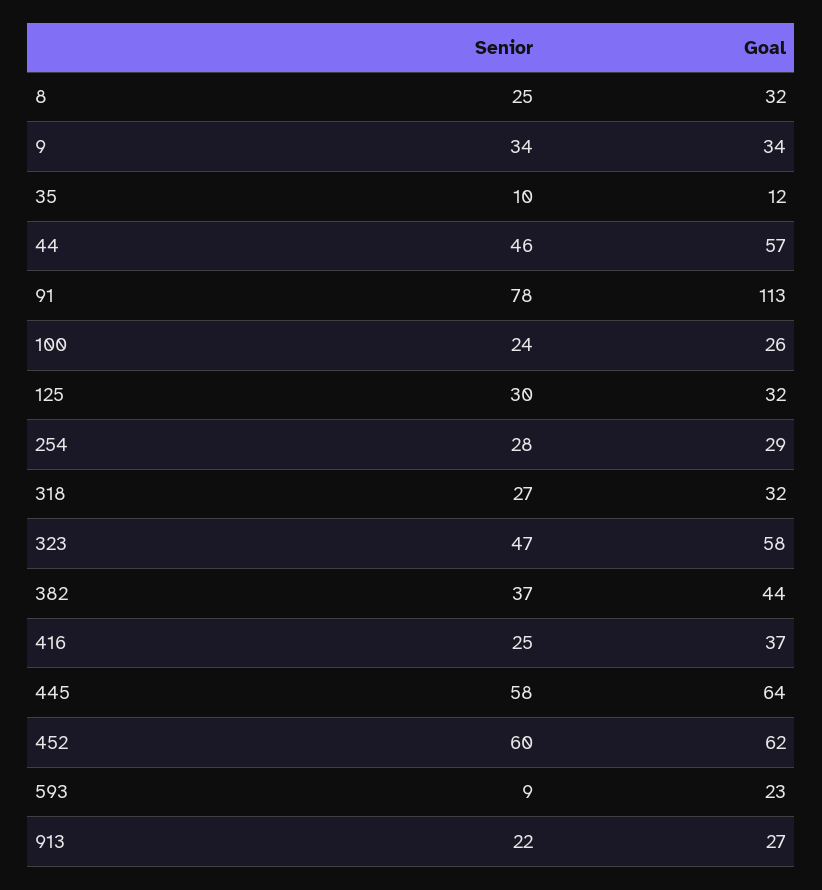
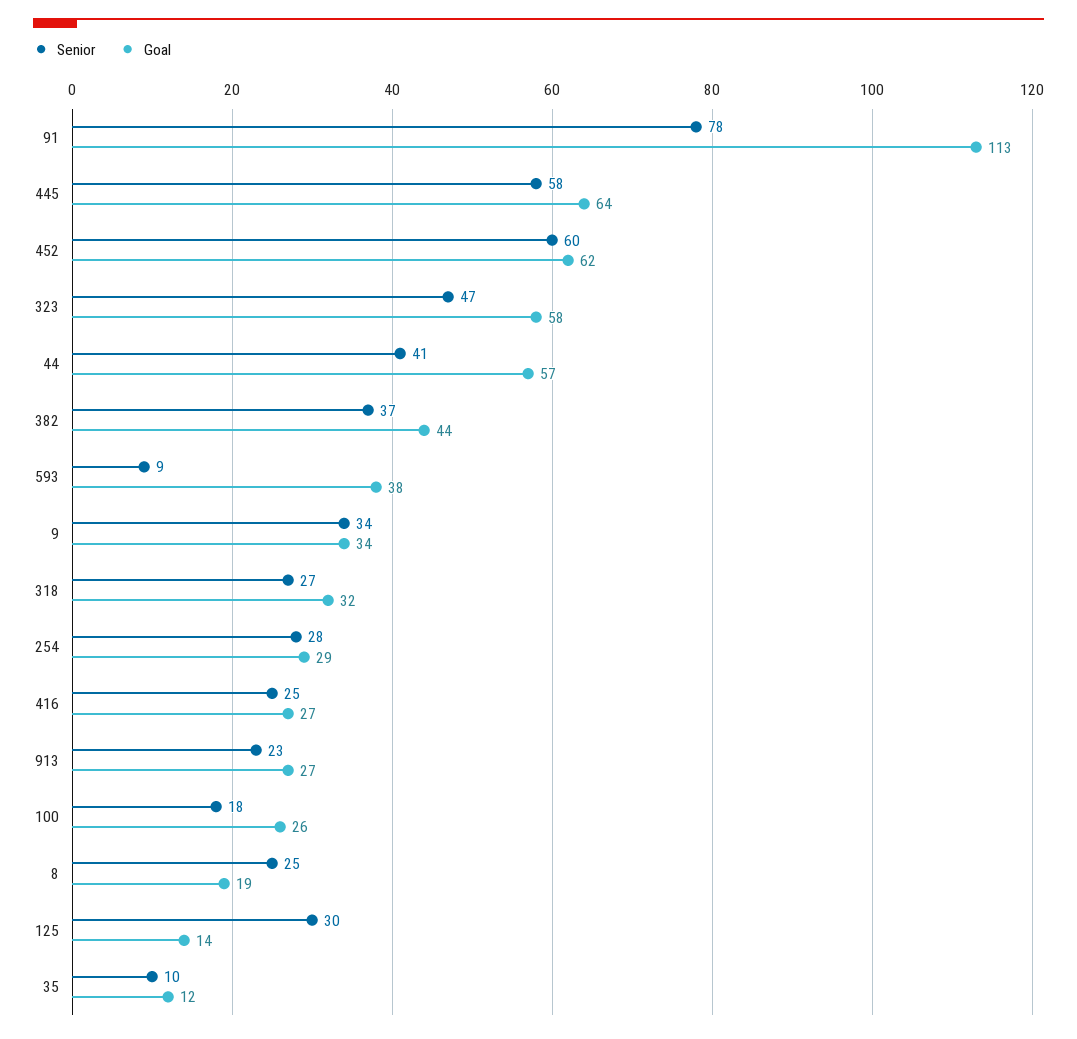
  {
    "Senior": {
      "8": 25,
      "9": 34,
      "35": 10,
-     "44": 46,
+     "44": 41,
      "91": 78,
-     "100": 24,
+     "100": 18,
      "125": 30,
      "254": 28,
      "318": 27,
      "323": 47,
      "382": 37,
      "416": 25,
      "445": 58,
      "452": 60,
      "593": 9,
-     "913": 22
+     "913": 23
    },
    "Goal": {
-     "8": 32,
+     "8": 19,
      "9": 34,
      "35": 12,
      "44": 57,
      "91": 113,
      "100": 26,
-     "125": 32,
+     "125": 14,
      "254": 29,
      "318": 32,
      "323": 58,
      "382": 44,
-     "416": 37,
+     "416": 27,
      "445": 64,
      "452": 62,
-     "593": 23,
+     "593": 38,
      "913": 27
    }
  }

